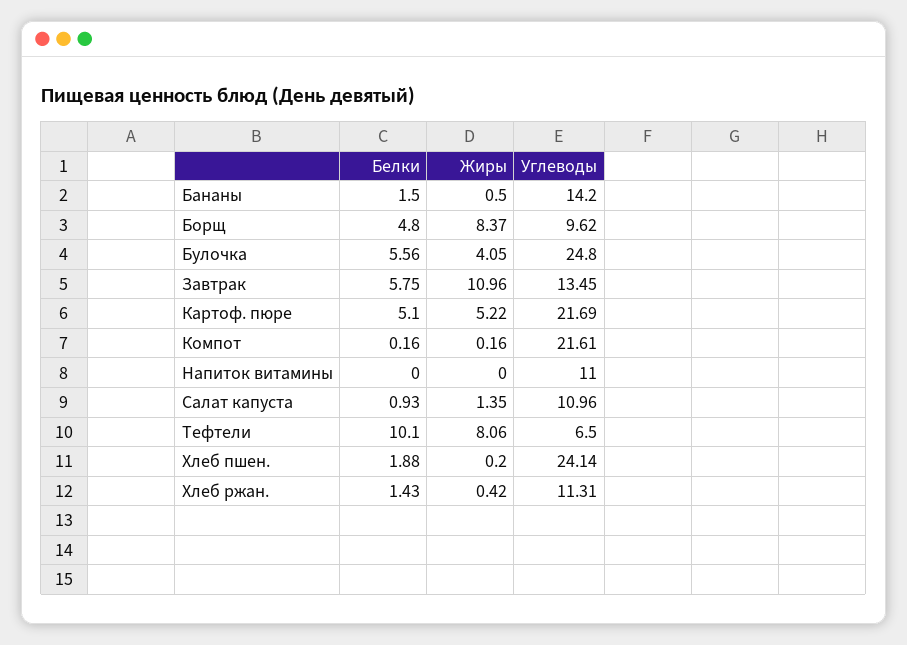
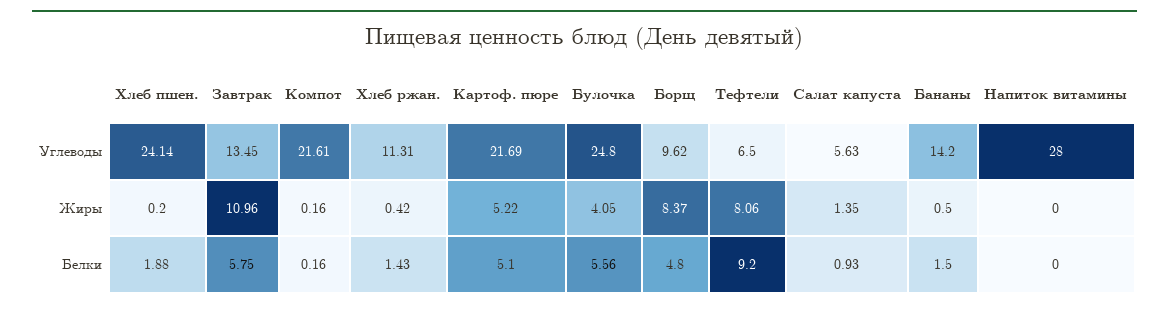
  {
    "Белки": {
      "Бананы": 1.5,
      "Борщ": 4.8,
      "Булочка": 5.56,
      "Завтрак": 5.75,
      "Картоф. пюре": 5.1,
      "Компот": 0.16,
      "Напиток витамины": 0,
      "Салат капуста": 0.93,
-     "Тефтели": 10.1,
+     "Тефтели": 9.2,
      "Хлеб пшен.": 1.88,
      "Хлеб ржан.": 1.43
    },
    "Жиры": {
      "Бананы": 0.5,
      "Борщ": 8.37,
      "Булочка": 4.05,
      "Завтрак": 10.96,
      "Картоф. пюре": 5.22,
      "Компот": 0.16,
      "Напиток витамины": 0,
      "Салат капуста": 1.35,
      "Тефтели": 8.06,
      "Хлеб пшен.": 0.2,
      "Хлеб ржан.": 0.42
    },
    "Углеводы": {
      "Бананы": 14.2,
      "Борщ": 9.62,
      "Булочка": 24.8,
      "Завтрак": 13.45,
      "Картоф. пюре": 21.69,
      "Компот": 21.61,
-     "Напиток витамины": 11,
+     "Напиток витамины": 28,
-     "Салат капуста": 10.96,
+     "Салат капуста": 5.63,
      "Тефтели": 6.5,
      "Хлеб пшен.": 24.14,
      "Хлеб ржан.": 11.31
    }
  }

